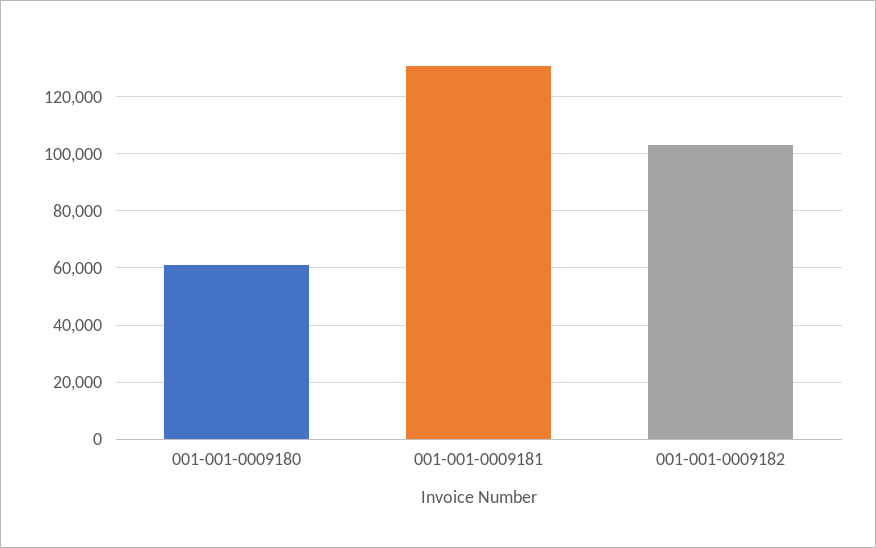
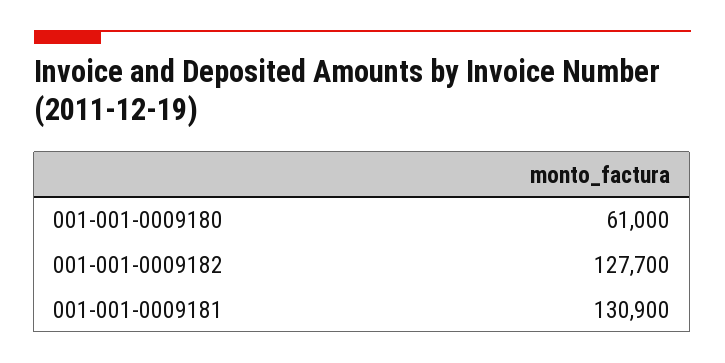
  {
    "001-001-0009180": 61000,
    "001-001-0009181": 130900,
-   "001-001-0009182": 102500
+   "001-001-0009182": 127700
  }

